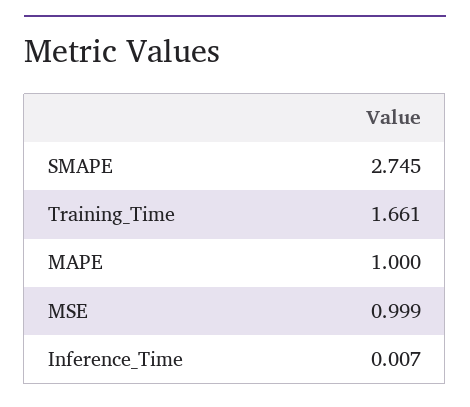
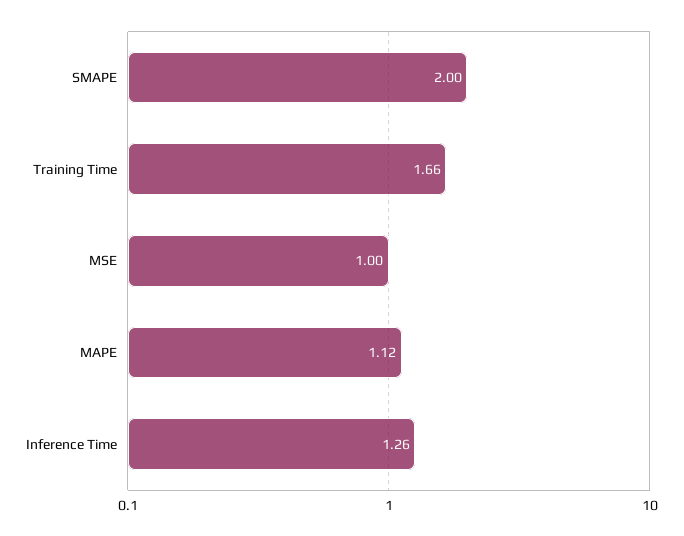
  {
-   "SMAPE": 2.745,
+   "SMAPE": 2,
    "Training_Time": 1.661,
-   "MAPE": 1,
+   "MAPE": 1.12,
    "MSE": 0.999,
-   "Inference_Time": 0.007
+   "Inference_Time": 1.26
  }

